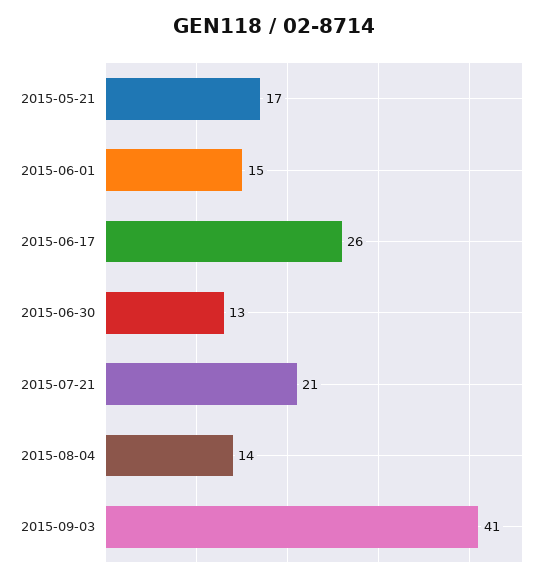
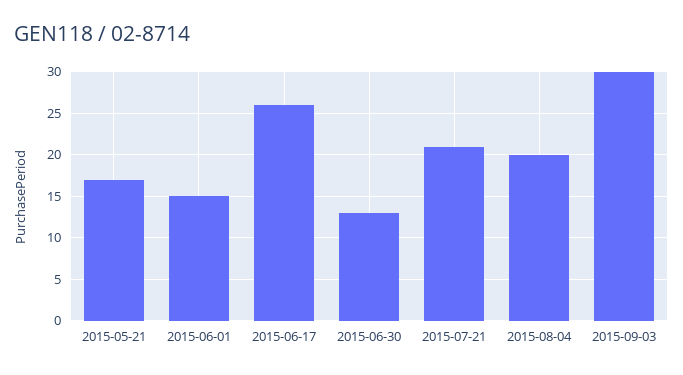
  {
    "2015-05-21": 17,
    "2015-06-01": 15,
    "2015-06-17": 26,
    "2015-06-30": 13,
    "2015-07-21": 21,
-   "2015-08-04": 14,
+   "2015-08-04": 20,
-   "2015-09-03": 41
+   "2015-09-03": 30
  }

